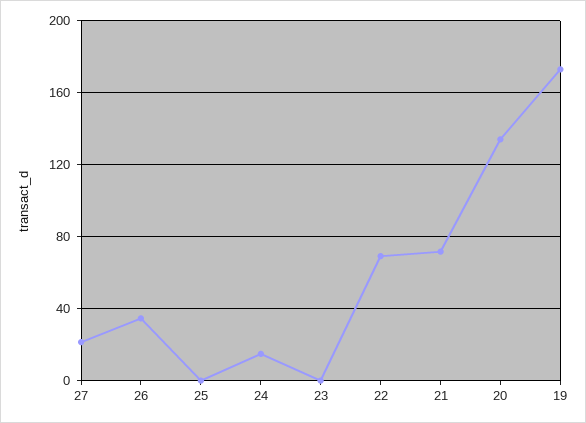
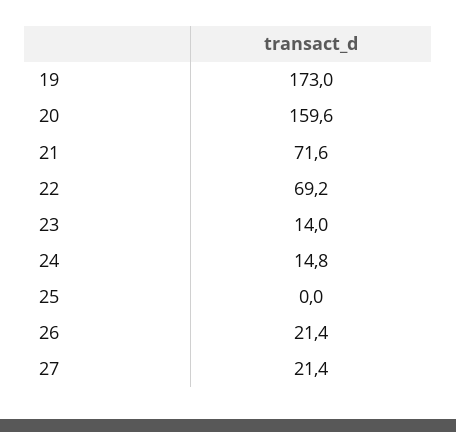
  {
    "27": 21.4,
-   "26": 35,
+   "26": 21.4,
    "25": 0,
    "24": 14.8,
-   "23": 0,
+   "23": 14,
    "22": 69.2,
    "21": 71.6,
-   "20": 135,
+   "20": 159.6,
    "19": 173
  }

